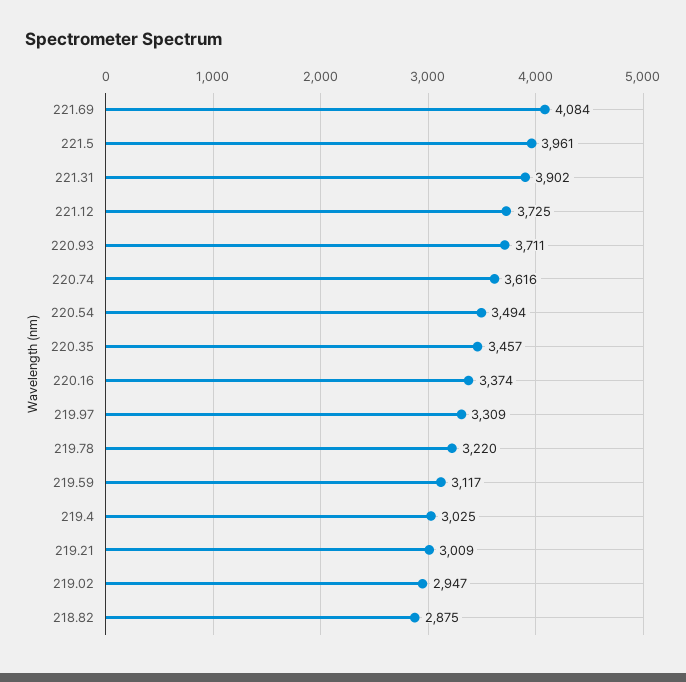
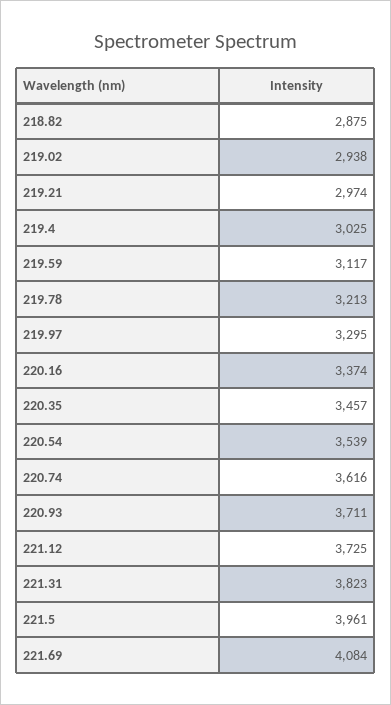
  {
    "221.69": 4084,
    "221.5": 3961,
-   "221.31": 3902,
+   "221.31": 3823,
    "221.12": 3725,
    "220.93": 3711,
    "220.74": 3616,
-   "220.54": 3494,
+   "220.54": 3539,
    "220.35": 3457,
    "220.16": 3374,
-   "219.97": 3309,
+   "219.97": 3295,
-   "219.78": 3220,
+   "219.78": 3213,
    "219.59": 3117,
    "219.4": 3025,
-   "219.21": 3009,
+   "219.21": 2974,
-   "219.02": 2947,
+   "219.02": 2938,
    "218.82": 2875
  }

